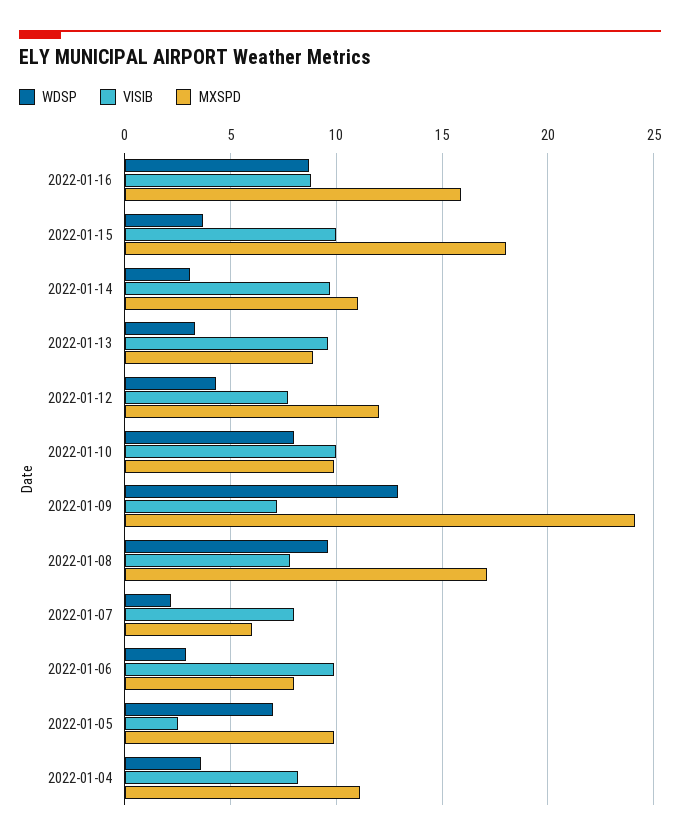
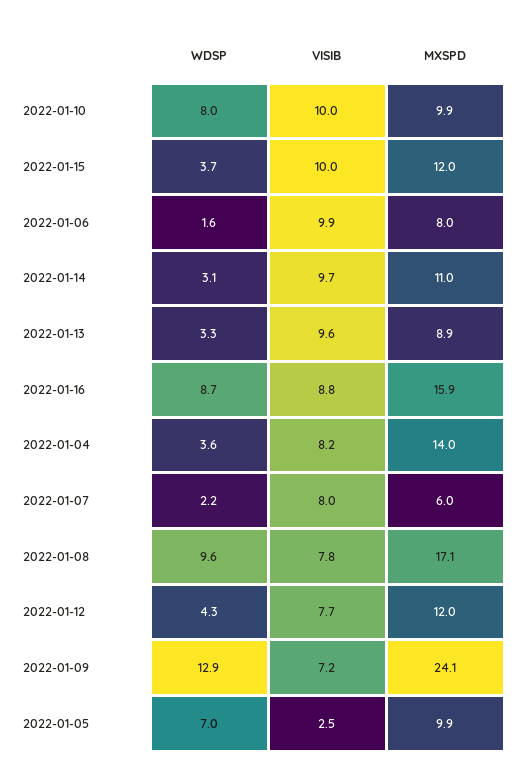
  {
    "WDSP": {
      "2022-01-16": 8.7,
      "2022-01-15": 3.7,
      "2022-01-14": 3.1,
      "2022-01-13": 3.3,
      "2022-01-12": 4.3,
      "2022-01-10": 8,
      "2022-01-09": 12.9,
      "2022-01-08": 9.6,
      "2022-01-07": 2.2,
-     "2022-01-06": 3,
+     "2022-01-06": 1.6,
      "2022-01-05": 7,
      "2022-01-04": 3.6
    },
    "VISIB": {
      "2022-01-16": 8.8,
      "2022-01-15": 10,
      "2022-01-14": 9.7,
      "2022-01-13": 9.6,
      "2022-01-12": 7.7,
      "2022-01-10": 10,
      "2022-01-09": 7.2,
      "2022-01-08": 7.8,
      "2022-01-07": 8,
      "2022-01-06": 9.9,
      "2022-01-05": 2.5,
      "2022-01-04": 8.2
    },
    "MXSPD": {
      "2022-01-16": 15.9,
-     "2022-01-15": 18,
+     "2022-01-15": 12,
      "2022-01-14": 11,
      "2022-01-13": 8.9,
      "2022-01-12": 12,
      "2022-01-10": 9.9,
      "2022-01-09": 24.1,
      "2022-01-08": 17.1,
      "2022-01-07": 6,
      "2022-01-06": 8,
      "2022-01-05": 9.9,
-     "2022-01-04": 11
+     "2022-01-04": 14
    }
  }

